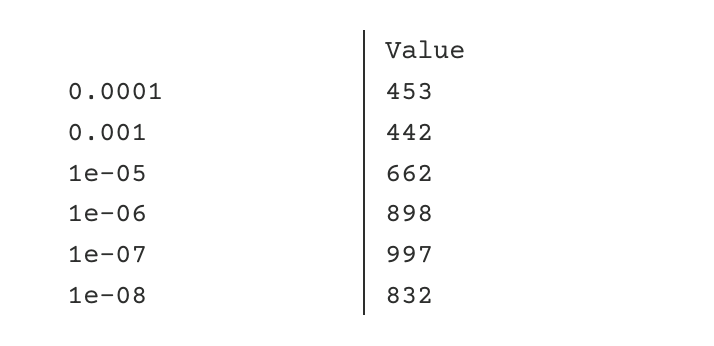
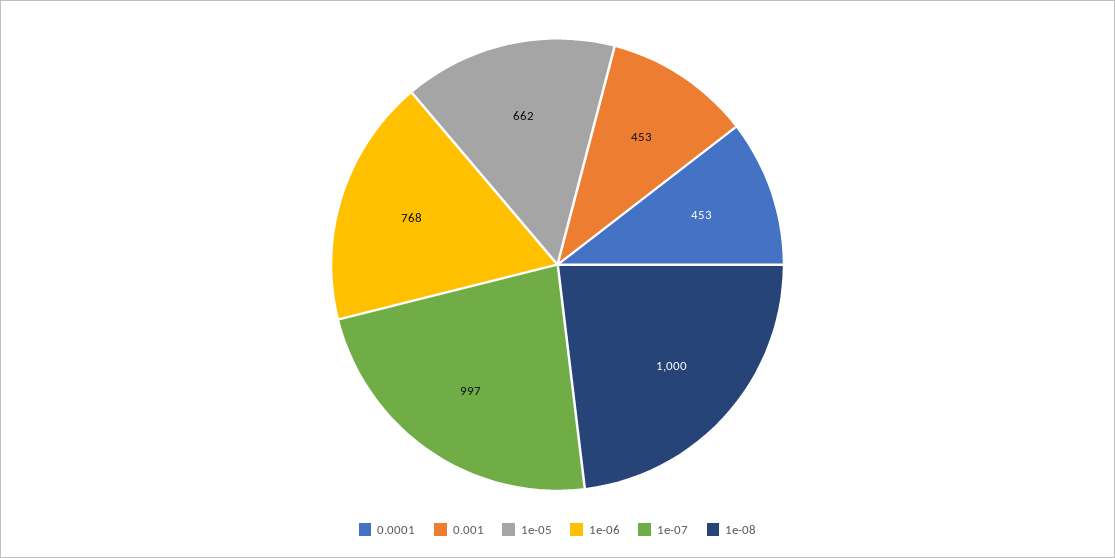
  {
    "0.0001": 453,
-   "0.001": 442,
+   "0.001": 453,
    "1e-05": 662,
-   "1e-06": 898,
+   "1e-06": 768,
    "1e-07": 997,
-   "1e-08": 832
+   "1e-08": 1000
  }

